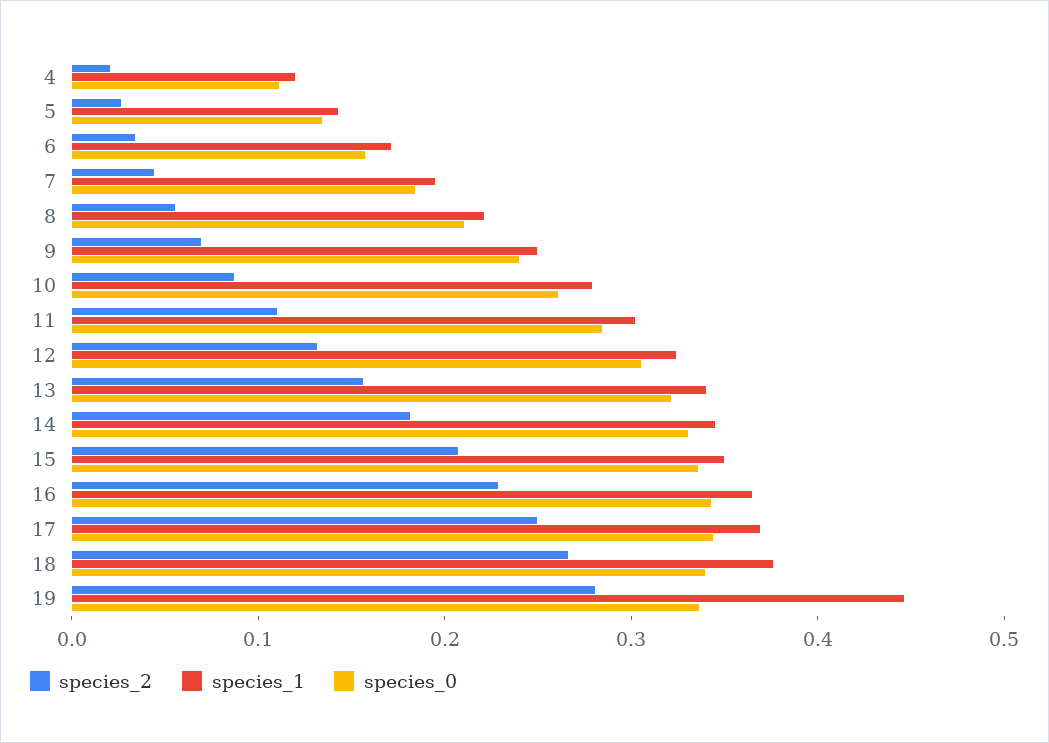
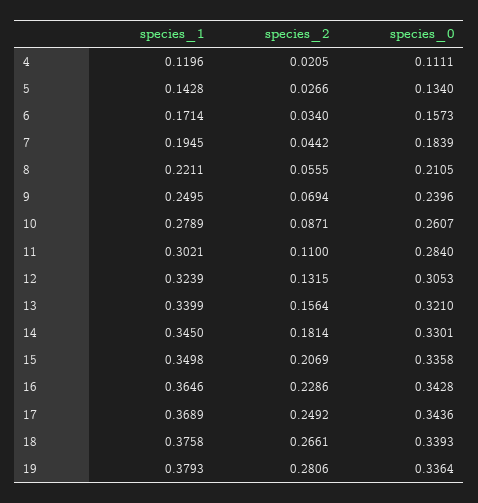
  {
    "species_2": {
      "4": 0.0205,
      "5": 0.0266,
      "6": 0.034,
      "7": 0.0442,
      "8": 0.0555,
      "9": 0.0694,
      "10": 0.0871,
      "11": 0.11,
      "12": 0.1315,
      "13": 0.1564,
      "14": 0.1814,
      "15": 0.2069,
      "16": 0.2286,
      "17": 0.2492,
      "18": 0.2661,
      "19": 0.2806
    },
    "species_1": {
      "4": 0.1196,
      "5": 0.1428,
      "6": 0.1714,
      "7": 0.1945,
      "8": 0.2211,
      "9": 0.2495,
      "10": 0.2789,
      "11": 0.3021,
      "12": 0.3239,
      "13": 0.3399,
      "14": 0.345,
      "15": 0.3498,
      "16": 0.3646,
      "17": 0.3689,
      "18": 0.3758,
-     "19": 0.44
+     "19": 0.3793
    },
    "species_0": {
      "4": 0.1111,
      "5": 0.134,
      "6": 0.1573,
      "7": 0.1839,
      "8": 0.2105,
      "9": 0.2396,
      "10": 0.2607,
      "11": 0.284,
      "12": 0.3053,
      "13": 0.321,
      "14": 0.3301,
      "15": 0.3358,
      "16": 0.3428,
      "17": 0.3436,
      "18": 0.3393,
      "19": 0.3364
    }
  }

